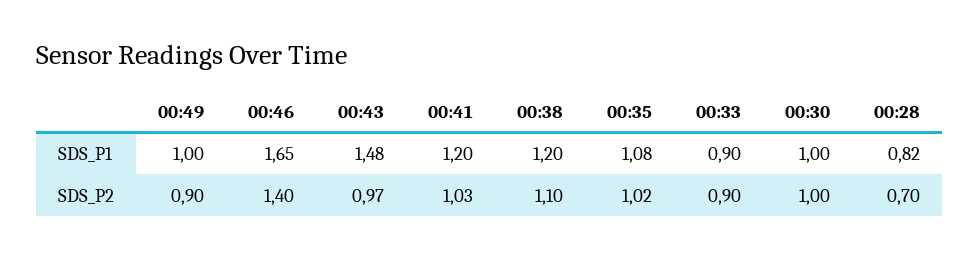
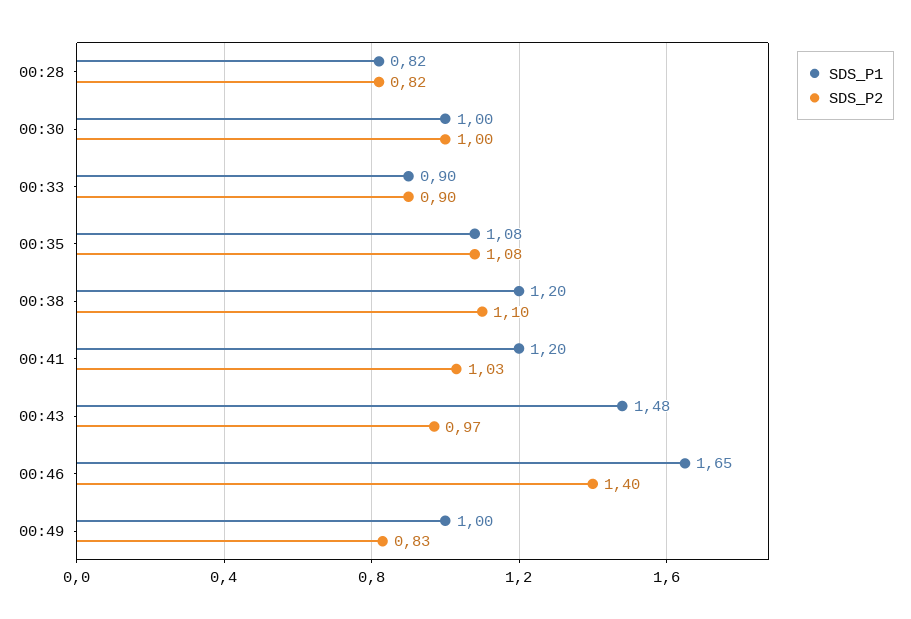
  {
    "SDS_P1": {
      "00:49": 1,
      "00:46": 1.65,
      "00:43": 1.48,
      "00:41": 1.2,
      "00:38": 1.2,
      "00:35": 1.08,
      "00:33": 0.9,
      "00:30": 1,
      "00:28": 0.82
    },
    "SDS_P2": {
-     "00:49": 0.9,
+     "00:49": 0.83,
      "00:46": 1.4,
      "00:43": 0.97,
      "00:41": 1.03,
      "00:38": 1.1,
-     "00:35": 1.02,
+     "00:35": 1.08,
      "00:33": 0.9,
      "00:30": 1,
-     "00:28": 0.7
+     "00:28": 0.82
    }
  }

